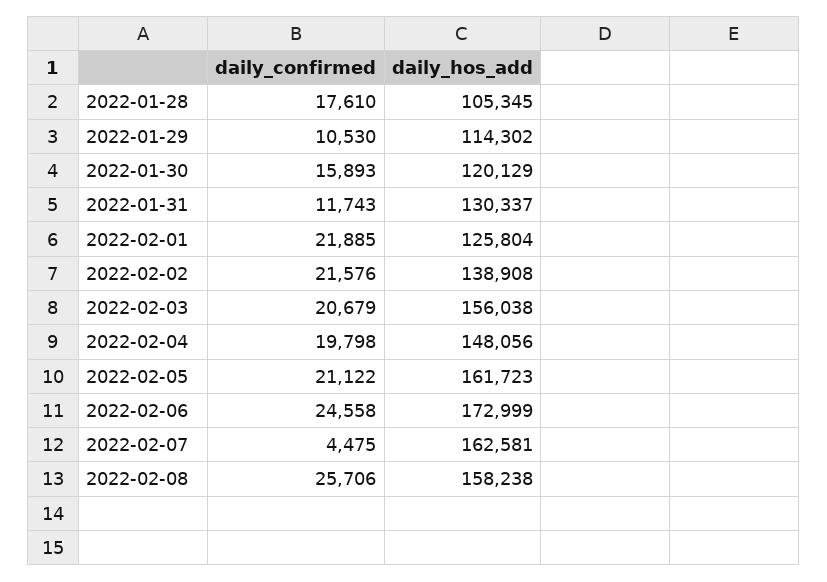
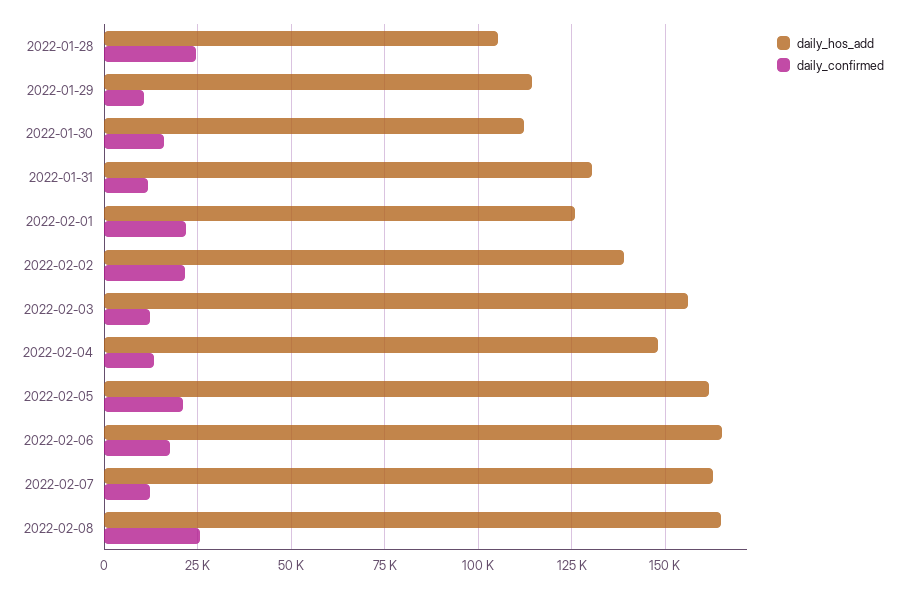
  {
    "daily_confirmed": {
-     "2022-01-28": 17610,
+     "2022-01-28": 25000,
      "2022-01-29": 10530,
      "2022-01-30": 15893,
      "2022-01-31": 11743,
      "2022-02-01": 21885,
      "2022-02-02": 21576,
-     "2022-02-03": 20679,
+     "2022-02-03": 12500,
-     "2022-02-04": 19798,
+     "2022-02-04": 12500,
      "2022-02-05": 21122,
-     "2022-02-06": 24558,
+     "2022-02-06": 17500,
-     "2022-02-07": 4475,
+     "2022-02-07": 12500,
      "2022-02-08": 25706
    },
    "daily_hos_add": {
      "2022-01-28": 105345,
      "2022-01-29": 114302,
-     "2022-01-30": 120129,
+     "2022-01-30": 112500,
      "2022-01-31": 130337,
      "2022-02-01": 125804,
      "2022-02-02": 138908,
      "2022-02-03": 156038,
      "2022-02-04": 148056,
      "2022-02-05": 161723,
-     "2022-02-06": 172999,
+     "2022-02-06": 165000,
      "2022-02-07": 162581,
-     "2022-02-08": 158238
+     "2022-02-08": 165000
    }
  }

